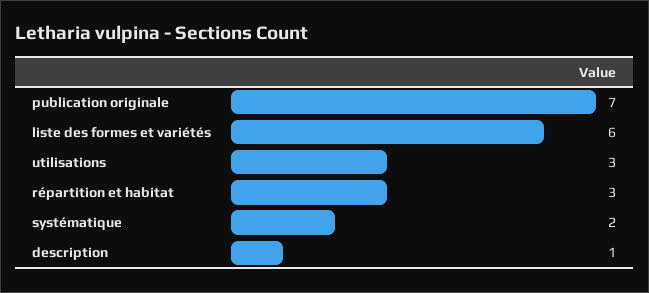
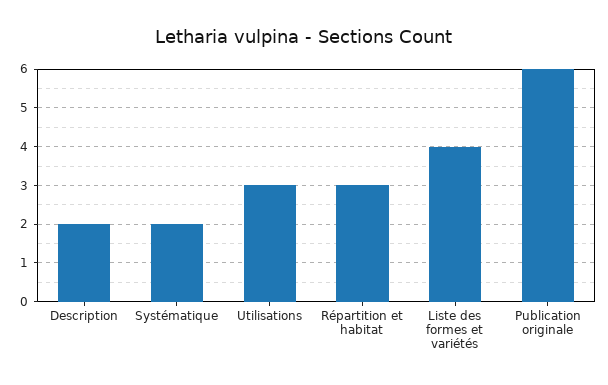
  {
-   "publication originale": 7,
+   "publication originale": 6,
-   "liste des formes et variétés": 6,
+   "liste des formes et variétés": 4,
    "utilisations": 3,
    "répartition et habitat": 3,
    "systématique": 2,
-   "description": 1
+   "description": 2
  }

